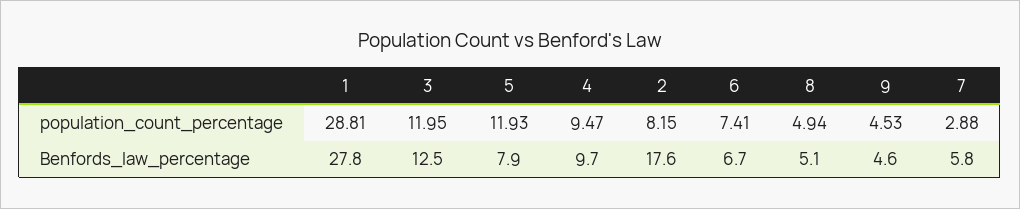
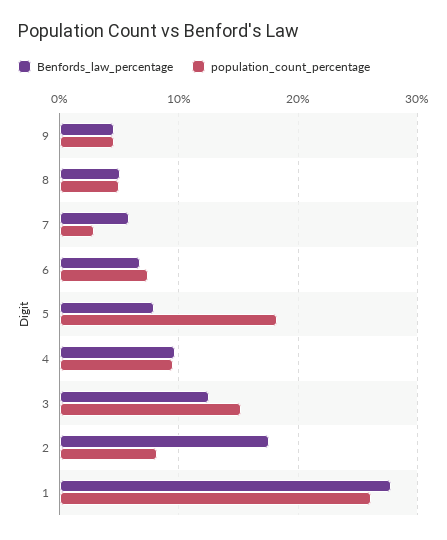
  {
    "population_count_percentage": {
-     "1": 28.81,
+     "1": 26,
-     "3": 11.95,
+     "3": 15,
-     "5": 11.93,
+     "5": 18,
      "4": 9.47,
      "2": 8.15,
      "6": 7.41,
      "8": 4.94,
      "9": 4.53,
      "7": 2.88
    },
    "Benfords_law_percentage": {
      "1": 27.8,
      "3": 12.5,
      "5": 7.9,
      "4": 9.7,
      "2": 17.6,
      "6": 6.7,
      "8": 5.1,
      "9": 4.6,
      "7": 5.8
    }
  }

